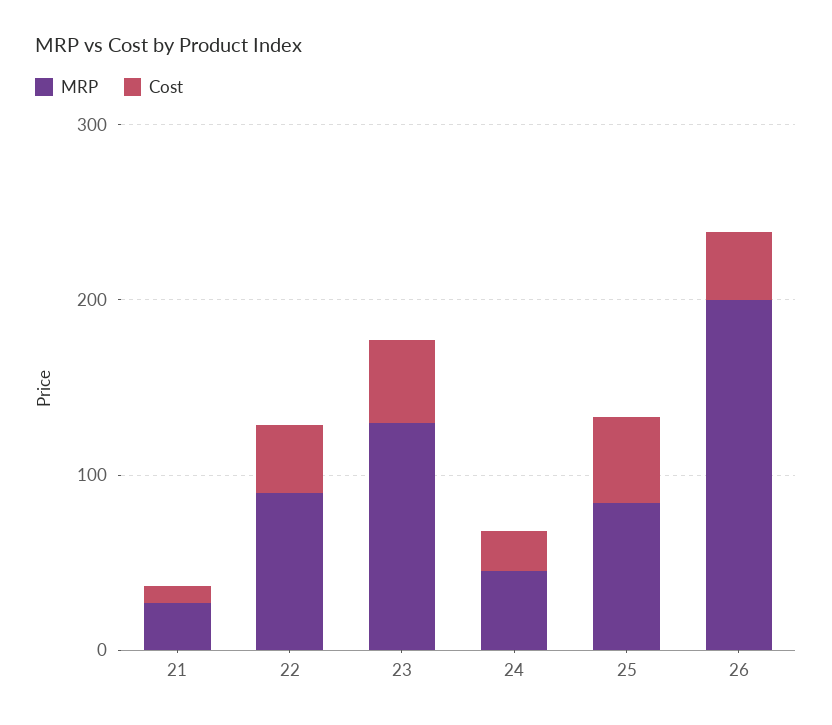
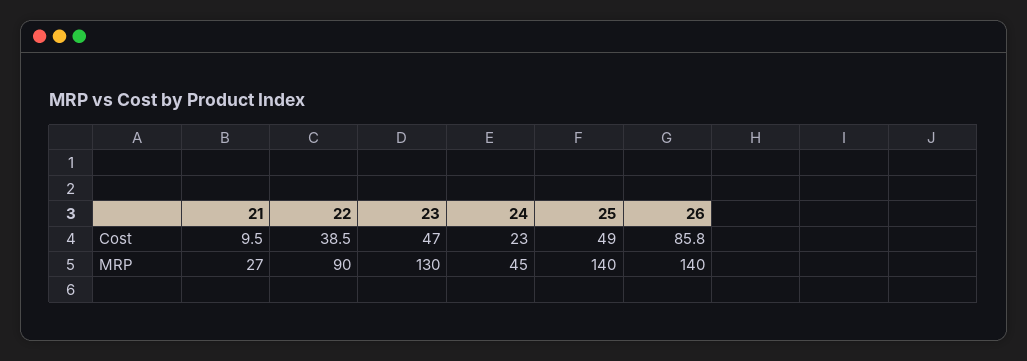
  {
    "MRP": {
      "21": 27,
      "22": 90,
      "23": 130,
      "24": 45,
-     "25": 80,
+     "25": 140,
-     "26": 200
+     "26": 140
    },
    "Cost": {
      "21": 9.5,
      "22": 38.5,
      "23": 47,
      "24": 23,
      "25": 49,
-     "26": 40
+     "26": 85.8
    }
  }

